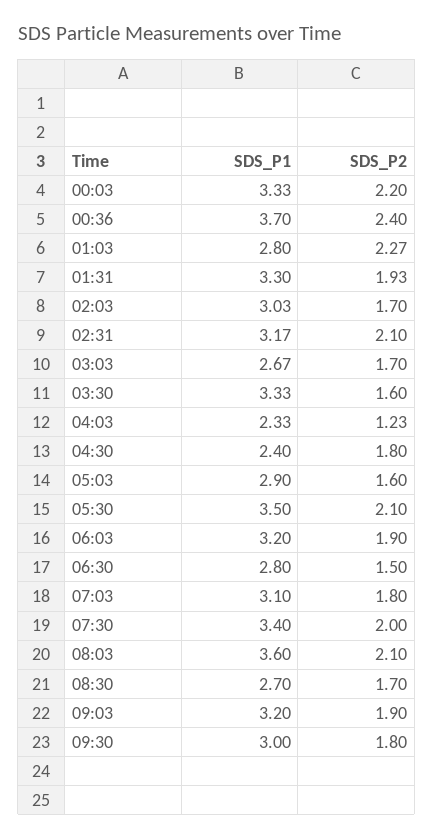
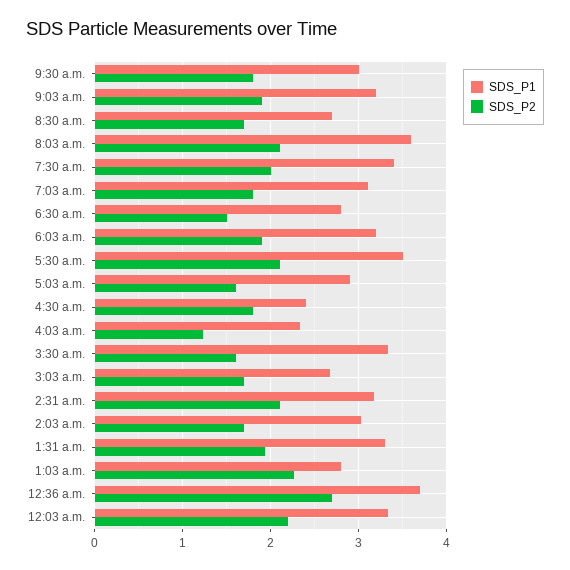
  {
    "SDS_P1": {
      "00:03": 3.33,
      "00:36": 3.7,
      "01:03": 2.8,
      "01:31": 3.3,
      "02:03": 3.03,
      "02:31": 3.17,
      "03:03": 2.67,
      "03:30": 3.33,
      "04:03": 2.33,
      "04:30": 2.4,
      "05:03": 2.9,
      "05:30": 3.5,
      "06:03": 3.2,
      "06:30": 2.8,
      "07:03": 3.1,
      "07:30": 3.4,
      "08:03": 3.6,
      "08:30": 2.7,
      "09:03": 3.2,
      "09:30": 3
    },
    "SDS_P2": {
      "00:03": 2.2,
-     "00:36": 2.4,
+     "00:36": 2.7,
      "01:03": 2.27,
      "01:31": 1.93,
      "02:03": 1.7,
      "02:31": 2.1,
      "03:03": 1.7,
      "03:30": 1.6,
      "04:03": 1.23,
      "04:30": 1.8,
      "05:03": 1.6,
      "05:30": 2.1,
      "06:03": 1.9,
      "06:30": 1.5,
      "07:03": 1.8,
      "07:30": 2,
      "08:03": 2.1,
      "08:30": 1.7,
      "09:03": 1.9,
      "09:30": 1.8
    }
  }

